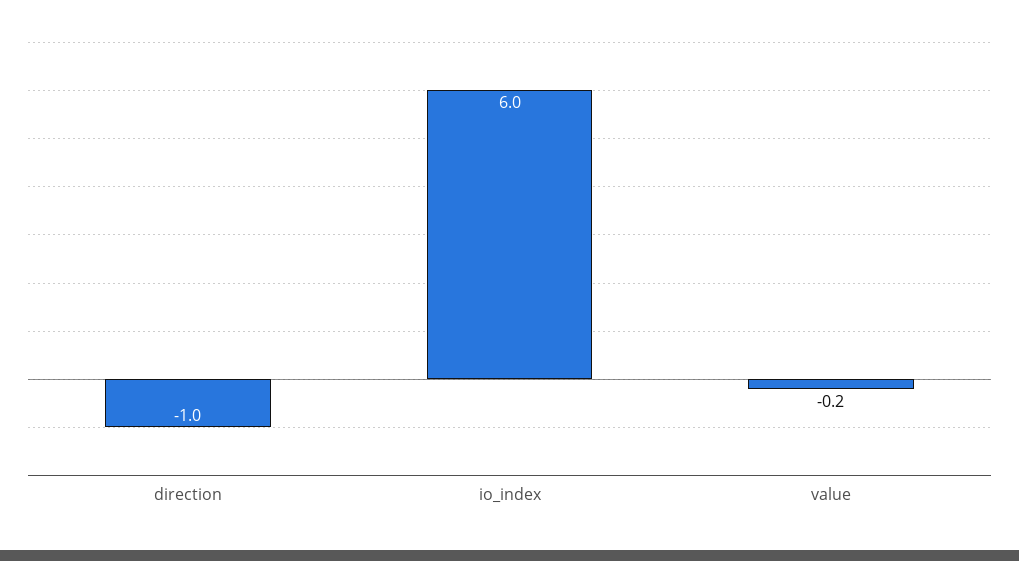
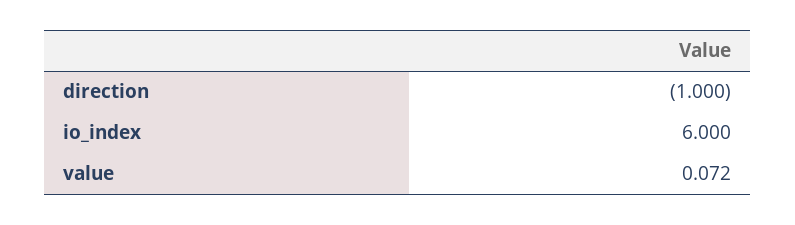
  {
    "direction": -1,
    "io_index": 6,
-   "value": -0.2
+   "value": 0.072
  }

